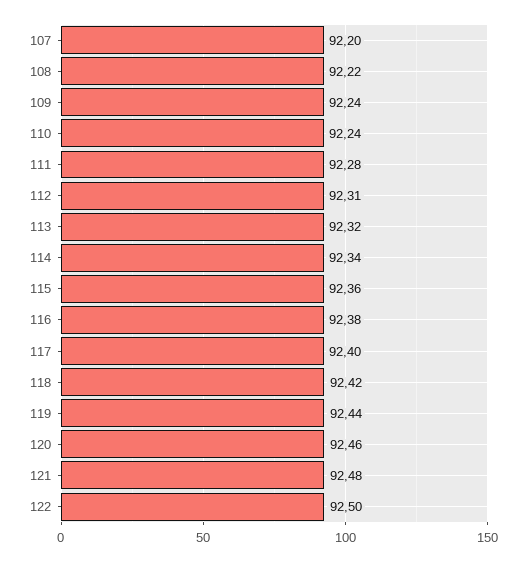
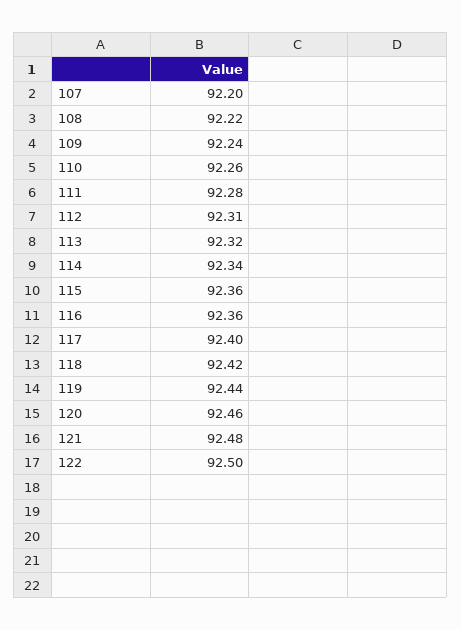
  {
    "107": 92.2,
    "108": 92.22,
    "109": 92.24,
-   "110": 92.24,
+   "110": 92.26,
    "111": 92.28,
    "112": 92.31,
    "113": 92.32,
    "114": 92.34,
    "115": 92.36,
-   "116": 92.38,
+   "116": 92.36,
    "117": 92.4,
    "118": 92.42,
    "119": 92.44,
    "120": 92.46,
    "121": 92.48,
    "122": 92.5
  }

